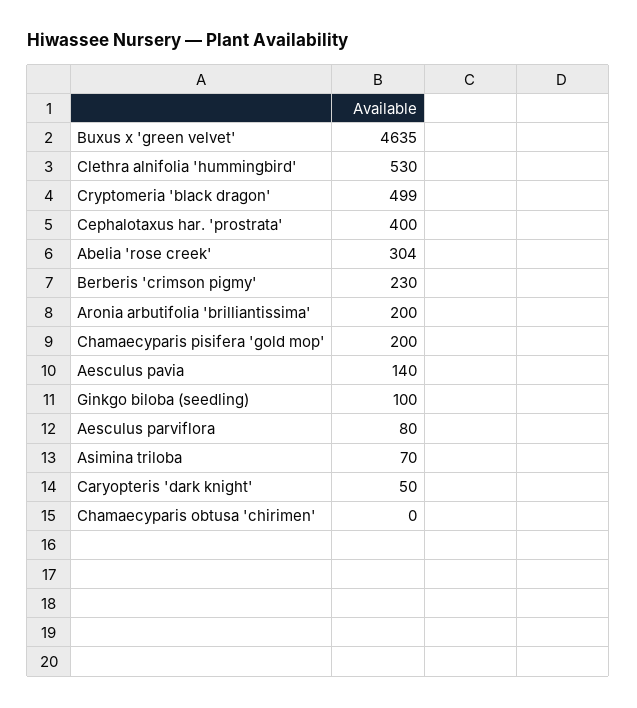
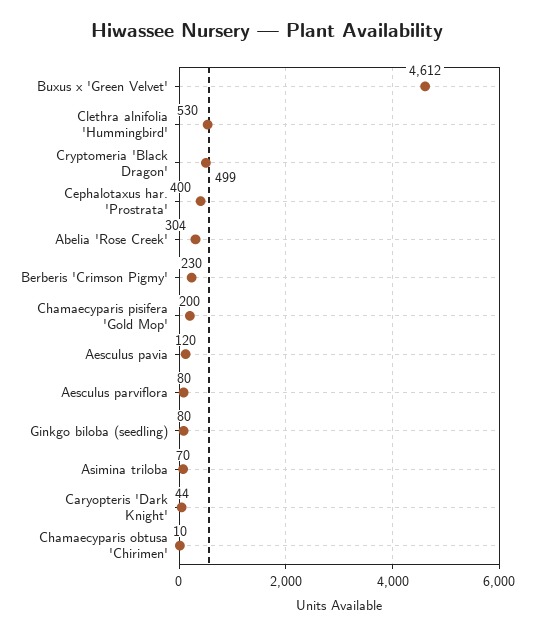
  {
-   "Buxus x 'green velvet'": 4635,
+   "Buxus x 'green velvet'": 4612,
    "Clethra alnifolia 'hummingbird'": 530,
    "Cryptomeria 'black dragon'": 499,
    "Cephalotaxus har. 'prostrata'": 400,
    "Abelia 'rose creek'": 304,
    "Berberis 'crimson pigmy'": 230,
-   "Aronia arbutifolia 'brilliantissima'": 200,
    "Chamaecyparis pisifera 'gold mop'": 200,
-   "Aesculus pavia": 140,
+   "Aesculus pavia": 120,
-   "Ginkgo biloba (seedling)": 100,
+   "Ginkgo biloba (seedling)": 80,
    "Aesculus parviflora": 80,
    "Asimina triloba": 70,
-   "Caryopteris 'dark knight'": 50,
+   "Caryopteris 'dark knight'": 44,
-   "Chamaecyparis obtusa 'chirimen'": 0
+   "Chamaecyparis obtusa 'chirimen'": 10
  }

